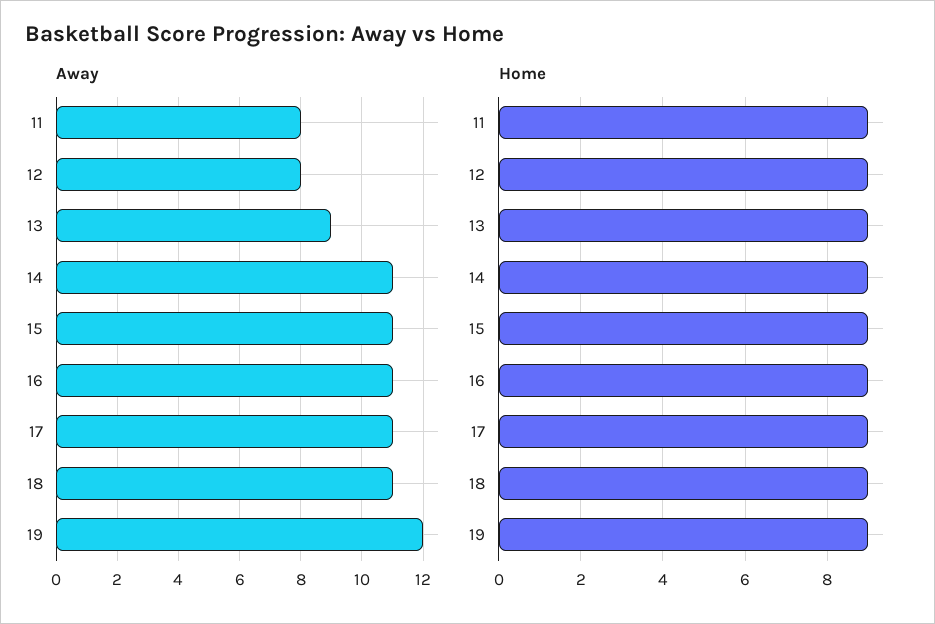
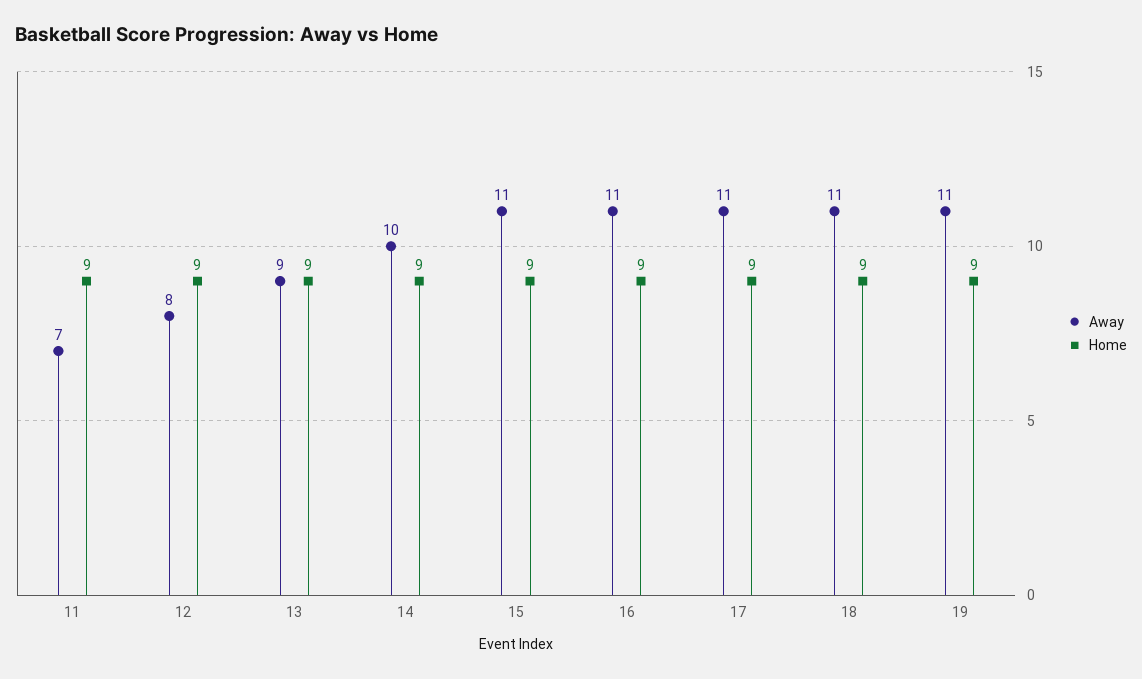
  {
    "Away": {
-     "11": 8,
+     "11": 7,
      "12": 8,
      "13": 9,
-     "14": 11,
+     "14": 10,
      "15": 11,
      "16": 11,
      "17": 11,
      "18": 11,
-     "19": 12
+     "19": 11
    },
    "Home": {
      "11": 9,
      "12": 9,
      "13": 9,
      "14": 9,
      "15": 9,
      "16": 9,
      "17": 9,
      "18": 9,
      "19": 9
    }
  }

